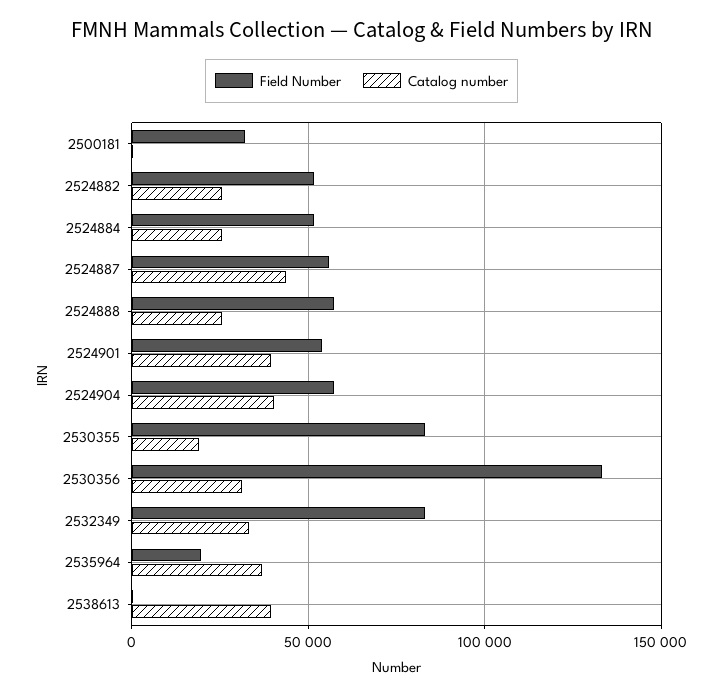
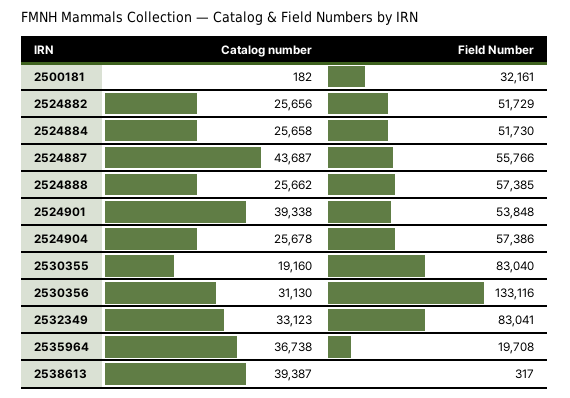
  {
    "Field Number": {
      "2500181": 32161,
      "2524882": 51729,
      "2524884": 51730,
      "2524887": 55766,
      "2524888": 57385,
      "2524901": 53848,
      "2524904": 57386,
      "2530355": 83040,
      "2530356": 133116,
      "2532349": 83041,
      "2535964": 19708,
      "2538613": 317
    },
    "Catalog number": {
      "2500181": 182,
      "2524882": 25656,
      "2524884": 25658,
      "2524887": 43687,
      "2524888": 25662,
      "2524901": 39338,
-     "2524904": 40000,
+     "2524904": 25678,
      "2530355": 19160,
      "2530356": 31130,
      "2532349": 33123,
      "2535964": 36738,
      "2538613": 39387
    }
  }

